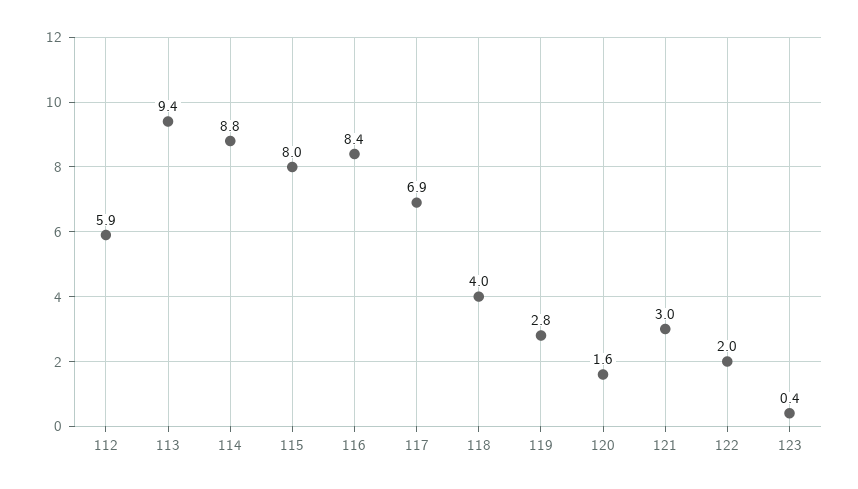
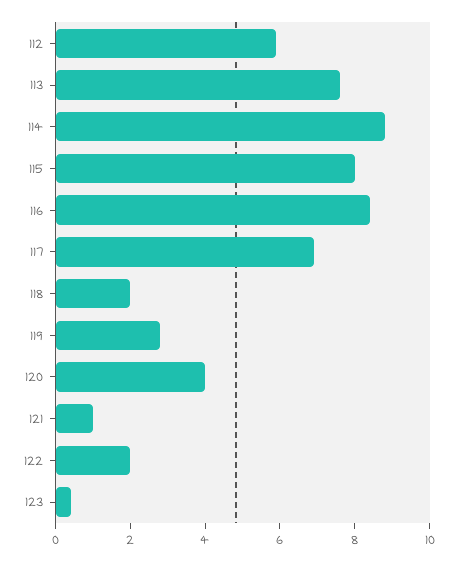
  {
    "112": 5.9,
-   "113": 9.4,
+   "113": 7.5,
    "114": 8.8,
    "115": 8,
    "116": 8.4,
    "117": 6.9,
-   "118": 4,
+   "118": 2,
    "119": 2.8,
-   "120": 1.6,
+   "120": 4,
-   "121": 3,
+   "121": 1,
    "122": 2,
    "123": 0.4
  }

